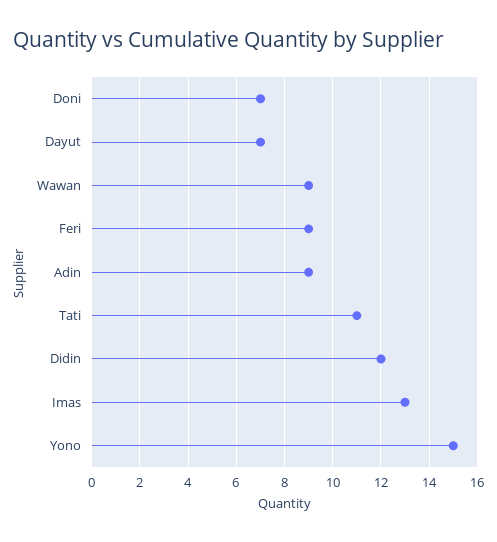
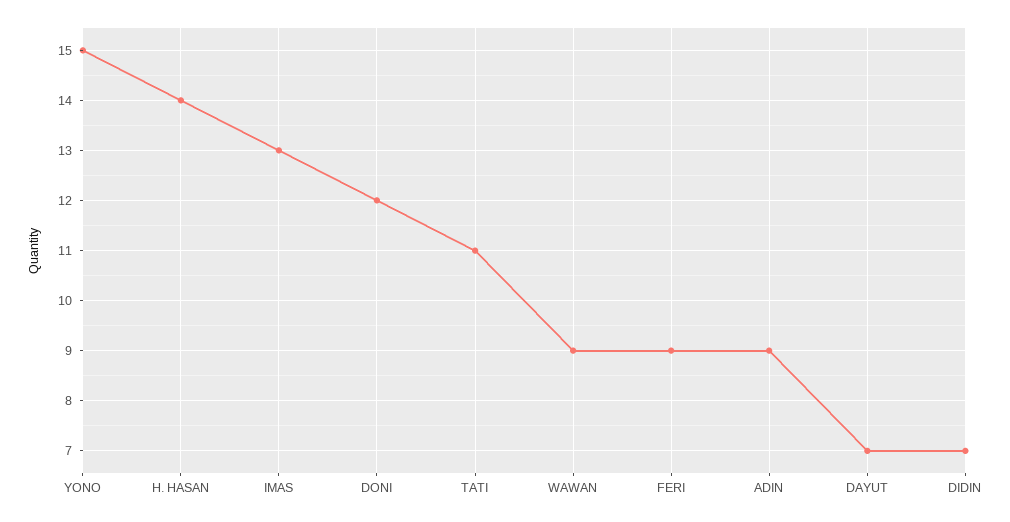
  {
-   "Doni": 7,
+   "Doni": 12,
    "Dayut": 7,
    "Wawan": 9,
    "Feri": 9,
    "Adin": 9,
    "Tati": 11,
-   "Didin": 12,
+   "Didin": 7,
    "Imas": 13,
-   "Yono": 15
+   "Yono": 15,
+   "H. HASAN": 14
  }

